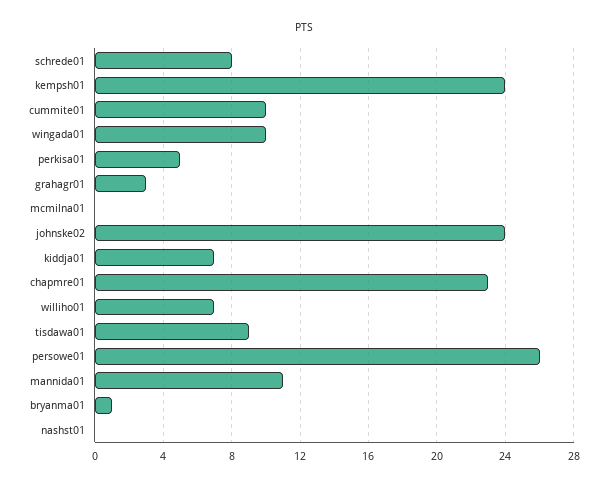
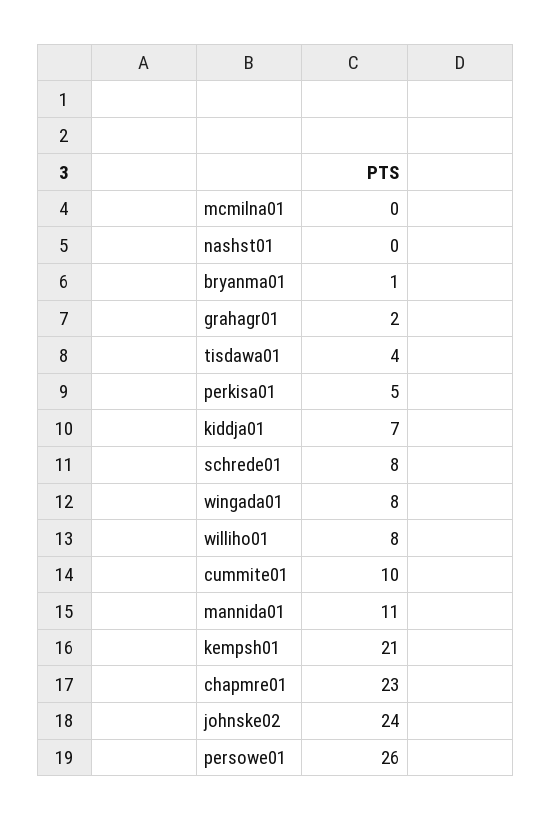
  {
    "schrede01": 8,
-   "kempsh01": 24,
+   "kempsh01": 21,
    "cummite01": 10,
-   "wingada01": 10,
+   "wingada01": 8,
    "perkisa01": 5,
-   "grahagr01": 3,
+   "grahagr01": 2,
    "mcmilna01": 0,
    "johnske02": 24,
    "kiddja01": 7,
    "chapmre01": 23,
-   "williho01": 7,
+   "williho01": 8,
-   "tisdawa01": 9,
+   "tisdawa01": 4,
    "persowe01": 26,
    "mannida01": 11,
    "bryanma01": 1,
    "nashst01": 0
  }

